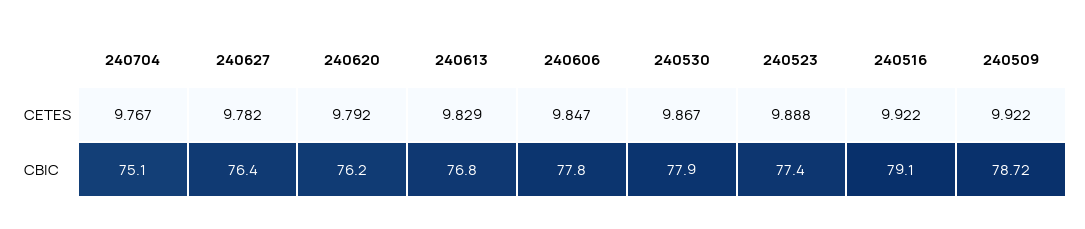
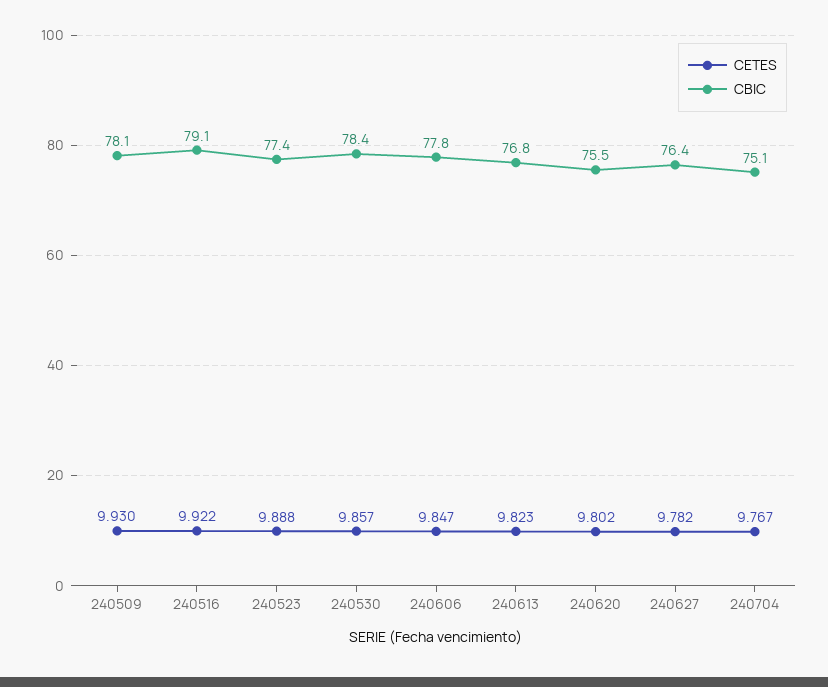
  {
    "CETES": {
      "240704": 9.767,
      "240627": 9.782,
-     "240620": 9.792,
+     "240620": 9.802,
-     "240613": 9.829,
+     "240613": 9.823,
      "240606": 9.847,
-     "240530": 9.867,
+     "240530": 9.857,
      "240523": 9.888,
      "240516": 9.922,
-     "240509": 9.922
+     "240509": 9.93
    },
    "CBIC": {
      "240704": 75.1,
      "240627": 76.4,
-     "240620": 76.2,
+     "240620": 75.5,
      "240613": 76.8,
      "240606": 77.8,
-     "240530": 77.9,
+     "240530": 78.4,
      "240523": 77.4,
      "240516": 79.1,
-     "240509": 78.72
+     "240509": 78.1
    }
  }

